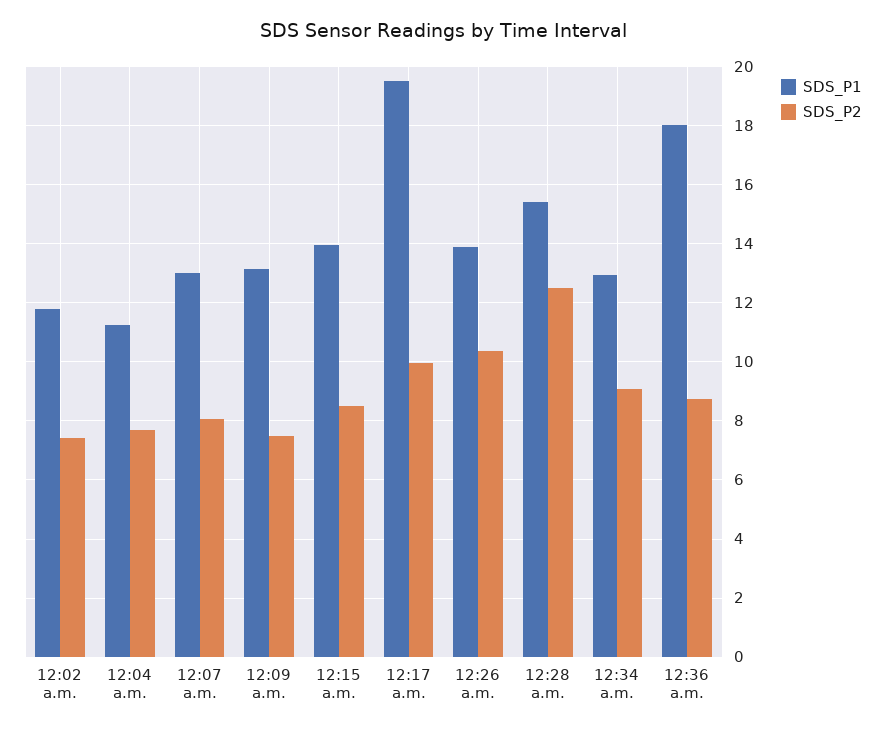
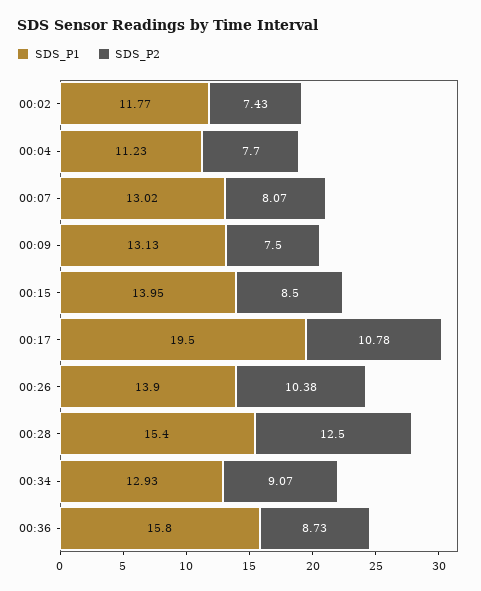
  {
    "SDS_P1": {
      "12:02 a.m.": 11.77,
      "12:04 a.m.": 11.23,
      "12:07 a.m.": 13.02,
      "12:09 a.m.": 13.13,
      "12:15 a.m.": 13.95,
      "12:17 a.m.": 19.5,
      "12:26 a.m.": 13.9,
      "12:28 a.m.": 15.4,
      "12:34 a.m.": 12.93,
-     "12:36 a.m.": 18
+     "12:36 a.m.": 15.8
    },
    "SDS_P2": {
      "12:02 a.m.": 7.43,
      "12:04 a.m.": 7.7,
      "12:07 a.m.": 8.07,
      "12:09 a.m.": 7.5,
      "12:15 a.m.": 8.5,
-     "12:17 a.m.": 10,
+     "12:17 a.m.": 10.78,
      "12:26 a.m.": 10.38,
      "12:28 a.m.": 12.5,
      "12:34 a.m.": 9.07,
      "12:36 a.m.": 8.73
    }
  }

